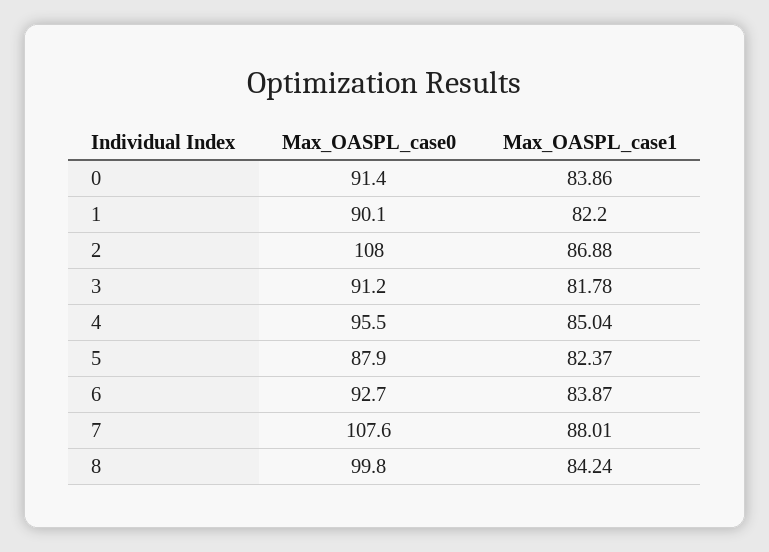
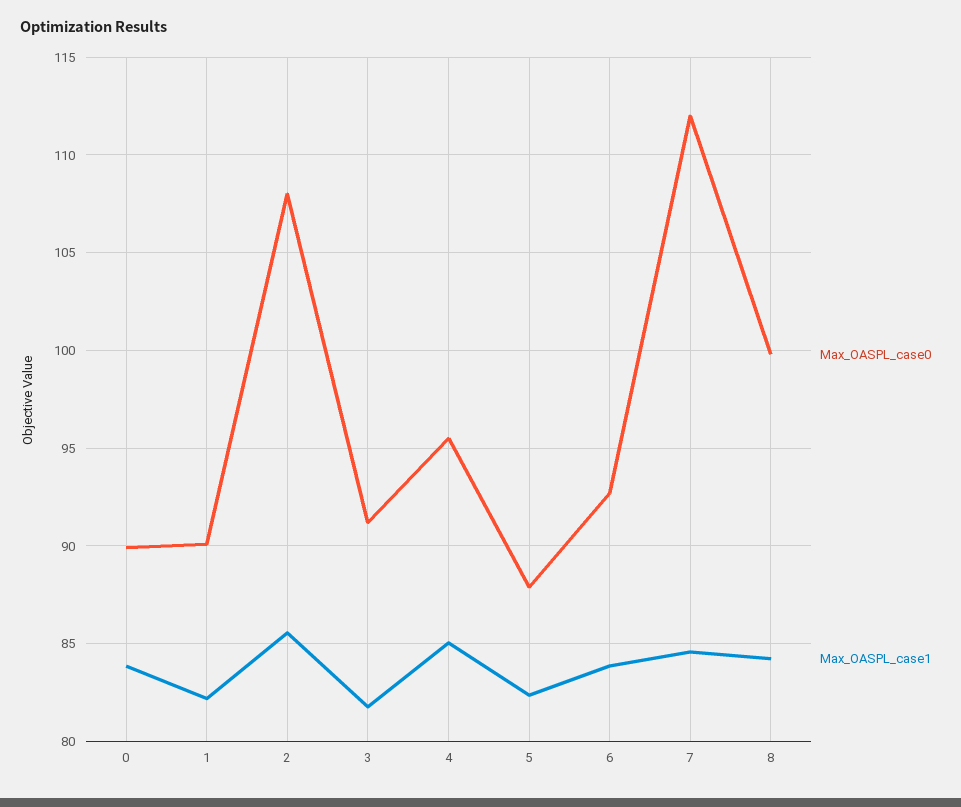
  {
    "Max_OASPL_case0": {
-     "0": 91.4,
+     "0": 90,
      "1": 90.1,
      "2": 108,
      "3": 91.2,
      "4": 95.5,
      "5": 87.9,
      "6": 92.7,
-     "7": 107.6,
+     "7": 112,
      "8": 99.8
    },
    "Max_OASPL_case1": {
      "0": 83.86,
      "1": 82.2,
-     "2": 86.88,
+     "2": 85.5,
      "3": 81.78,
      "4": 85.04,
      "5": 82.37,
      "6": 83.87,
-     "7": 88.01,
+     "7": 84.5,
      "8": 84.24
    }
  }

